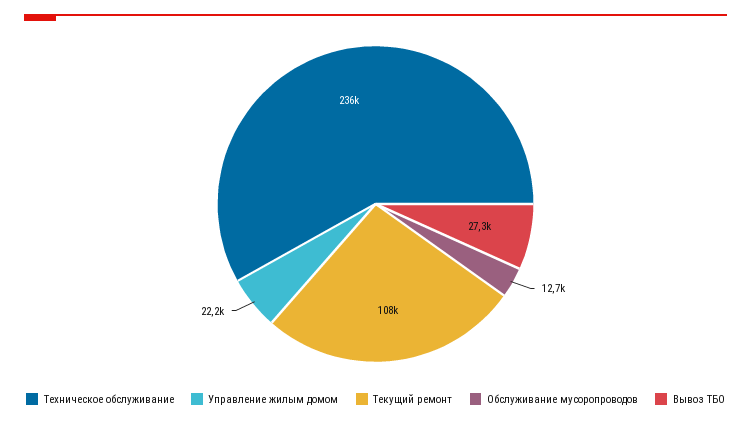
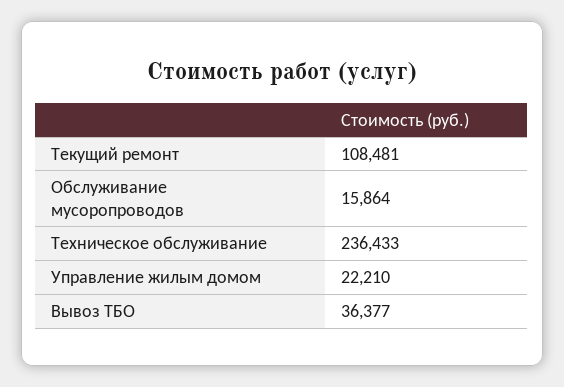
  {
    "Техническое обслуживание": 236433,
    "Управление жилым домом": 22210,
    "Текущий ремонт": 108481,
-   "Обслуживание мусоропроводов": 12700,
+   "Обслуживание мусоропроводов": 15864,
-   "Вывоз ТБО": 27300
+   "Вывоз ТБО": 36377
  }

